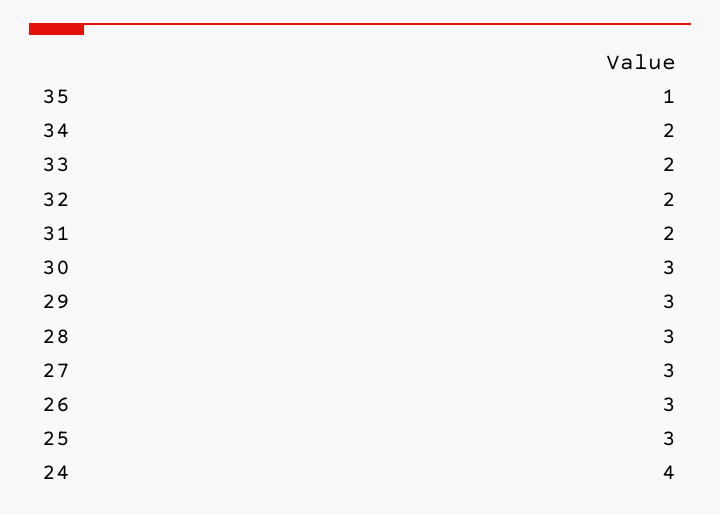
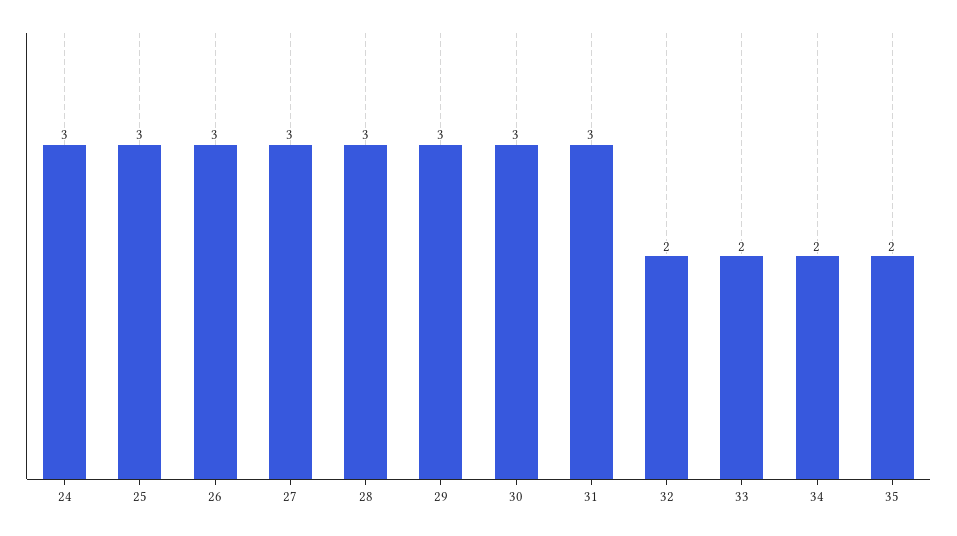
  {
-   "35": 1,
+   "35": 2,
    "34": 2,
    "33": 2,
    "32": 2,
-   "31": 2,
+   "31": 3,
    "30": 3,
    "29": 3,
    "28": 3,
    "27": 3,
    "26": 3,
    "25": 3,
-   "24": 4
+   "24": 3
  }

